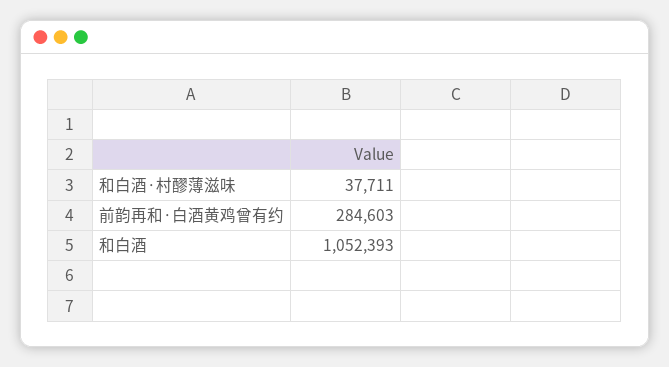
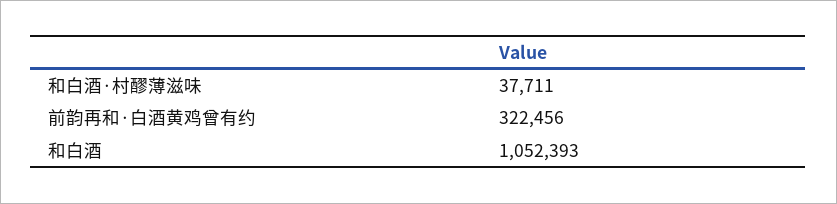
  {
    "和白酒·村醪薄滋味": 37711,
-   "前韵再和·白酒黄鸡曾有约": 284603,
+   "前韵再和·白酒黄鸡曾有约": 322456,
    "和白酒": 1052393
  }

